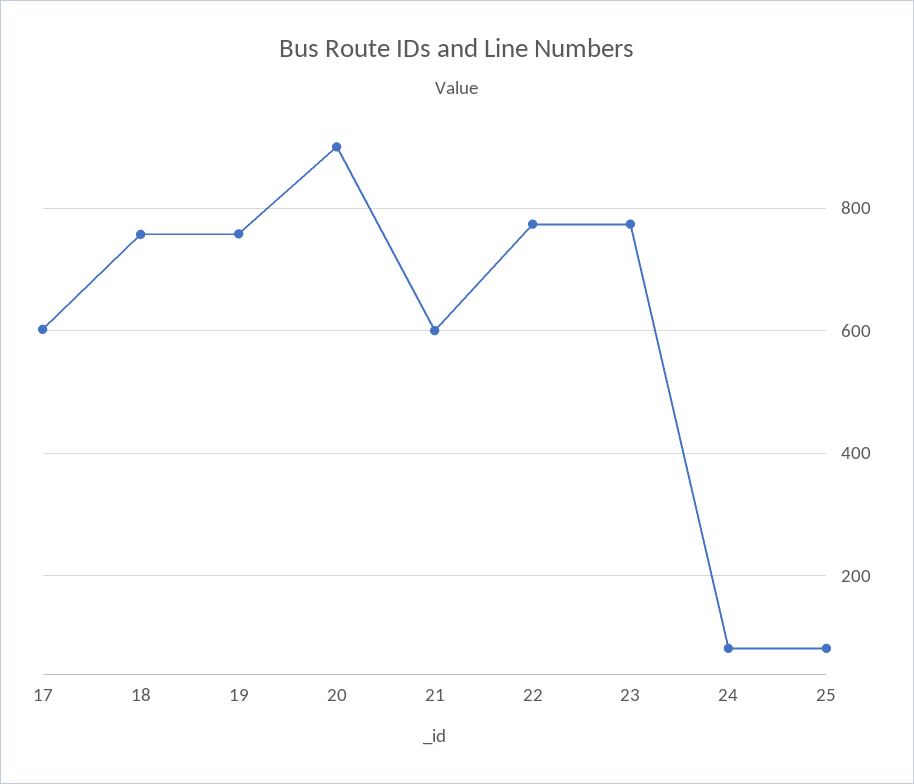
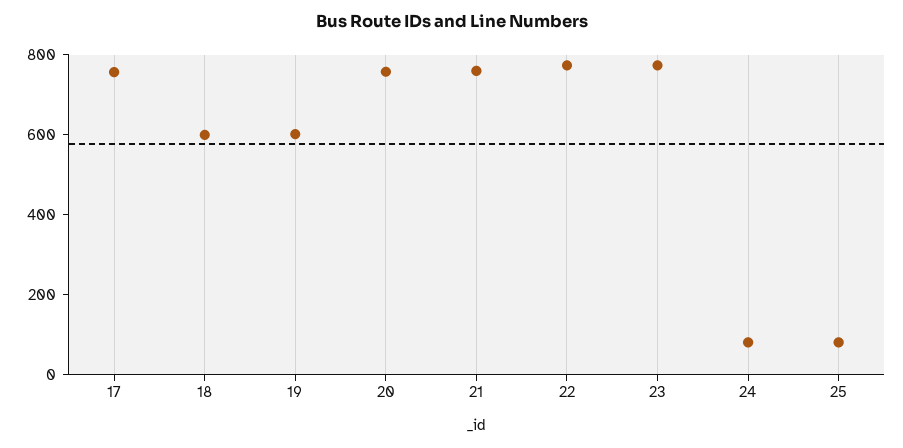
  {
-   "17": 600,
+   "17": 750,
-   "18": 760,
+   "18": 600,
-   "19": 760,
+   "19": 600,
-   "20": 900,
+   "20": 750,
-   "21": 600,
+   "21": 750,
    "22": 780,
    "23": 780,
    "24": 80,
    "25": 80
  }

